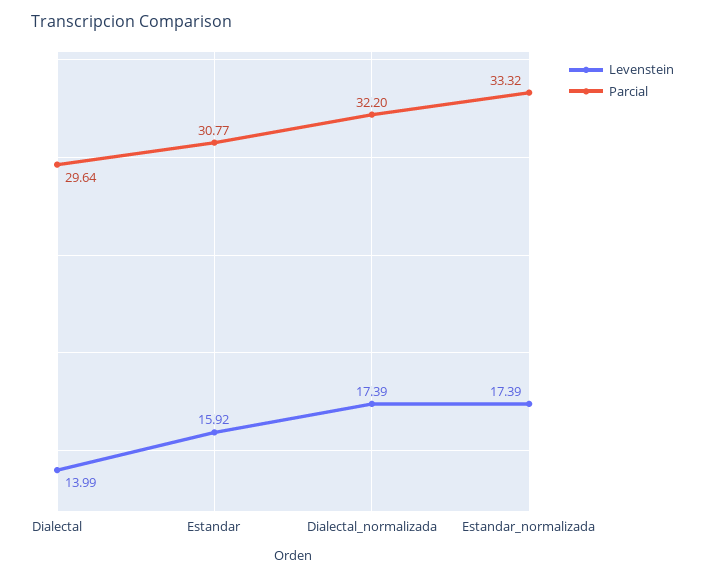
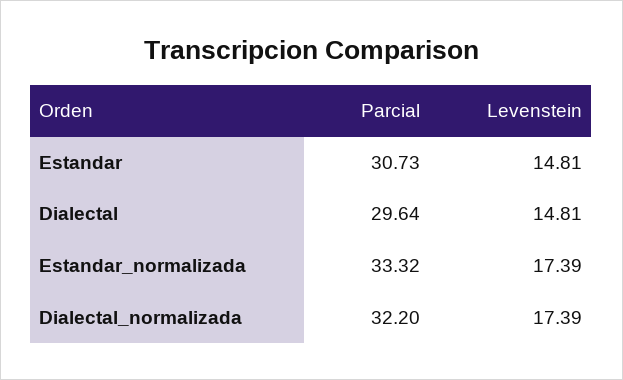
  {
    "Levenstein": {
-     "Dialectal": 13.99,
+     "Dialectal": 14.81,
-     "Estandar": 15.92,
+     "Estandar": 14.81,
      "Dialectal_normalizada": 17.39,
      "Estandar_normalizada": 17.39
    },
    "Parcial": {
      "Dialectal": 29.64,
-     "Estandar": 30.77,
+     "Estandar": 30.73,
      "Dialectal_normalizada": 32.2,
      "Estandar_normalizada": 33.32
    }
  }

